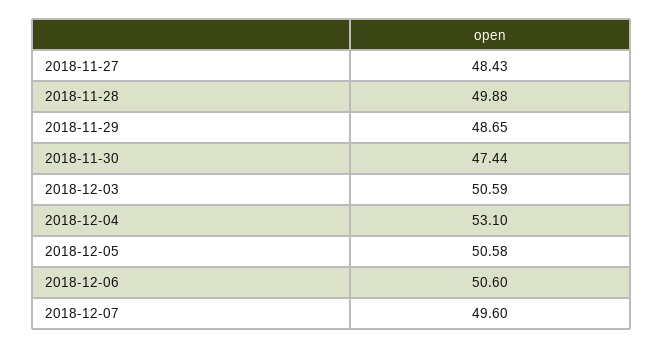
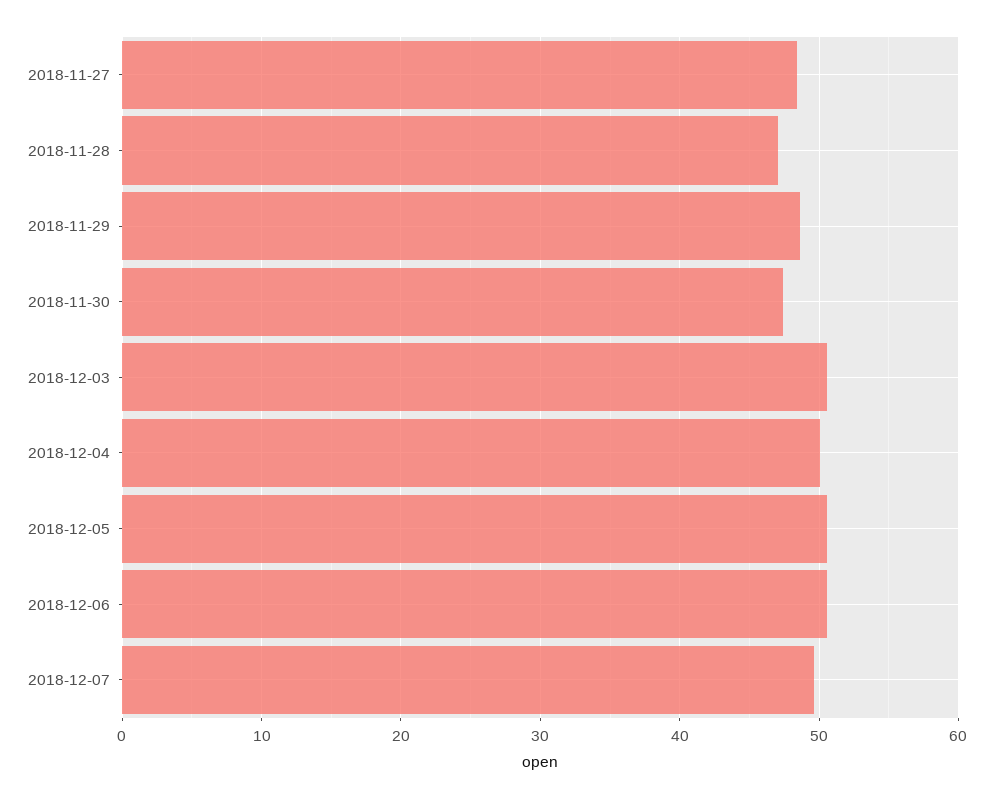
  {
    "2018-11-27": 48.43,
-   "2018-11-28": 49.88,
+   "2018-11-28": 47,
    "2018-11-29": 48.65,
    "2018-11-30": 47.44,
    "2018-12-03": 50.59,
-   "2018-12-04": 53.1,
+   "2018-12-04": 50,
    "2018-12-05": 50.58,
    "2018-12-06": 50.6,
    "2018-12-07": 49.6
  }

